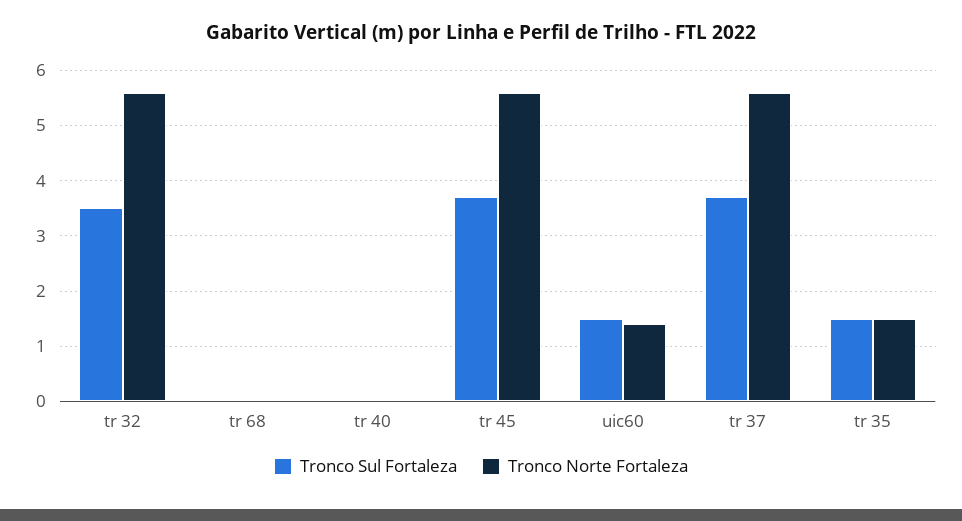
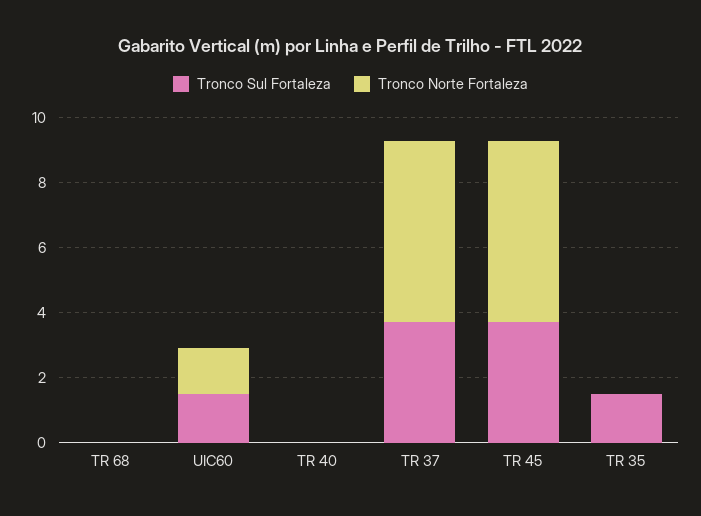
  {
    "Tronco Sul Fortaleza": {
-     "tr 32": 3.5,
      "tr 68": 0,
      "tr 40": 0,
      "tr 45": 3.5,
      "uic60": 1.5,
      "tr 37": 3.5,
      "tr 35": 1.5
    },
    "Tronco Norte Fortaleza": {
-     "tr 32": 5.5,
      "tr 68": 0,
      "tr 40": 0,
      "tr 45": 5.5,
      "uic60": 1.5,
      "tr 37": 5.5,
-     "tr 35": 1.5
+     "tr 35": 0
    }
  }

